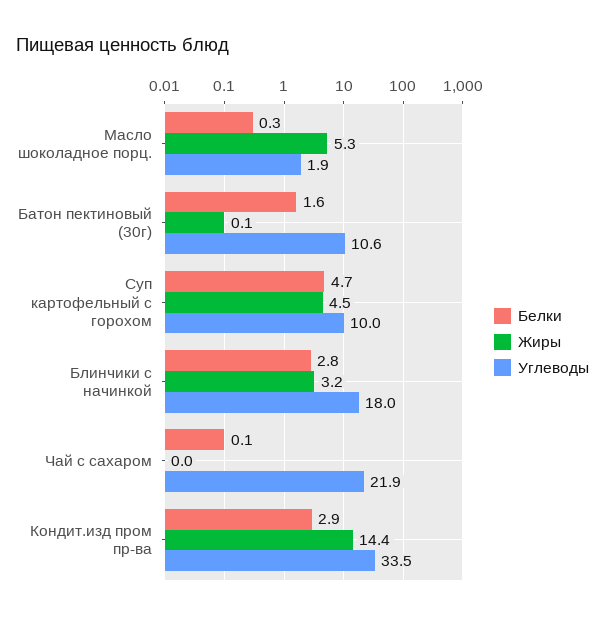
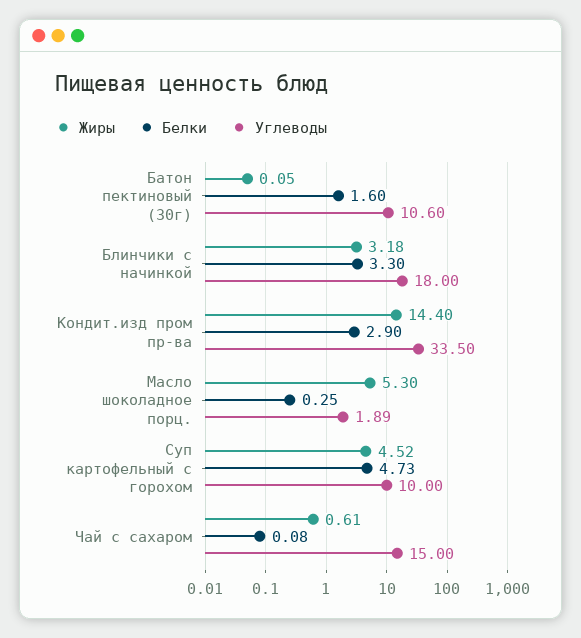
  {
    "Белки": {
      "Масло шоколадное порц.": 0.25,
      "Батон пектиновый (30г)": 1.6,
      "Суп картофельный с горохом": 4.73,
-     "Блинчики с начинкой": 2.8,
+     "Блинчики с начинкой": 3.3,
      "Чай с сахаром": 0.08,
      "Кондит.изд пром пр-ва": 2.9
    },
    "Жиры": {
      "Масло шоколадное порц.": 5.3,
      "Батон пектиновый (30г)": 0.05,
      "Суп картофельный с горохом": 4.52,
      "Блинчики с начинкой": 3.18,
-     "Чай с сахаром": 0,
+     "Чай с сахаром": 0.61,
      "Кондит.изд пром пр-ва": 14.4
    },
    "Углеводы": {
      "Масло шоколадное порц.": 1.89,
      "Батон пектиновый (30г)": 10.6,
      "Суп картофельный с горохом": 10,
      "Блинчики с начинкой": 18,
-     "Чай с сахаром": 21.9,
+     "Чай с сахаром": 15,
      "Кондит.изд пром пр-ва": 33.5
    }
  }

